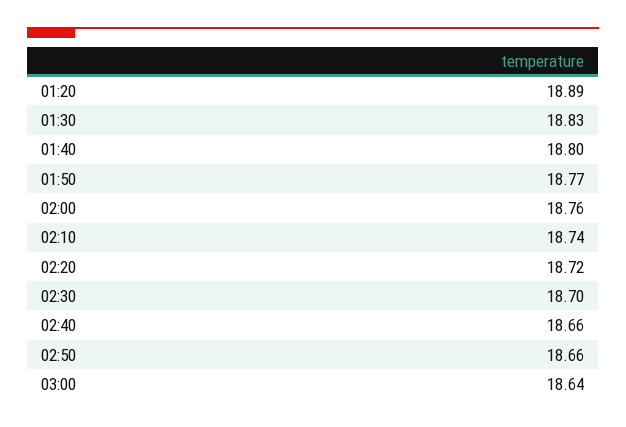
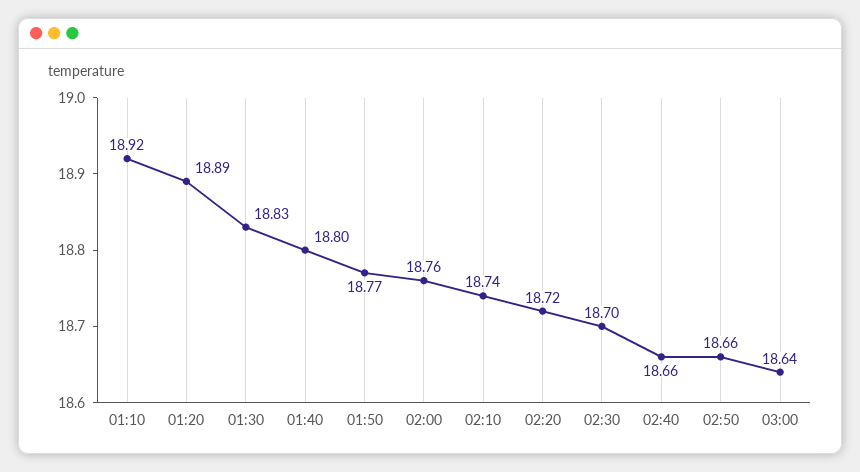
  {
    "01:20": 18.89,
    "01:30": 18.83,
    "01:40": 18.8,
    "01:50": 18.77,
    "02:00": 18.76,
    "02:10": 18.74,
    "02:20": 18.72,
    "02:30": 18.7,
    "02:40": 18.66,
    "02:50": 18.66,
-   "03:00": 18.64
+   "03:00": 18.64,
+   "01:10": 18.92
  }

